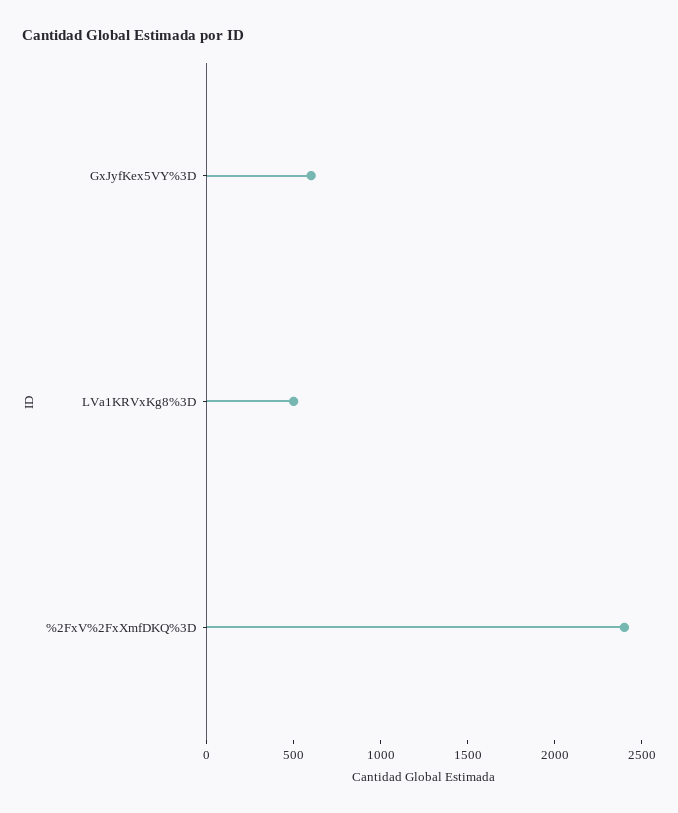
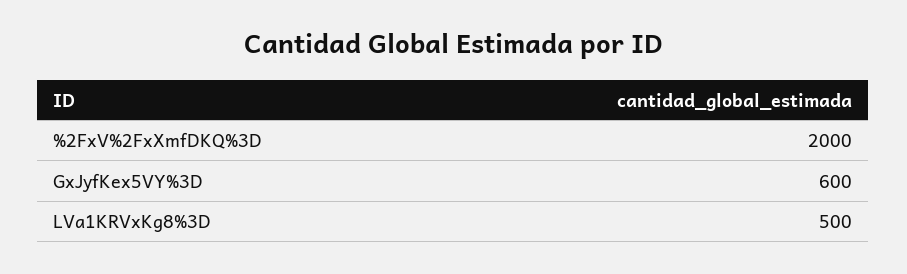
  {
    "GxJyfKex5VY%3D": 600,
    "LVa1KRVxKg8%3D": 500,
-   "%2FxV%2FxXmfDKQ%3D": 2400
+   "%2FxV%2FxXmfDKQ%3D": 2000
  }

